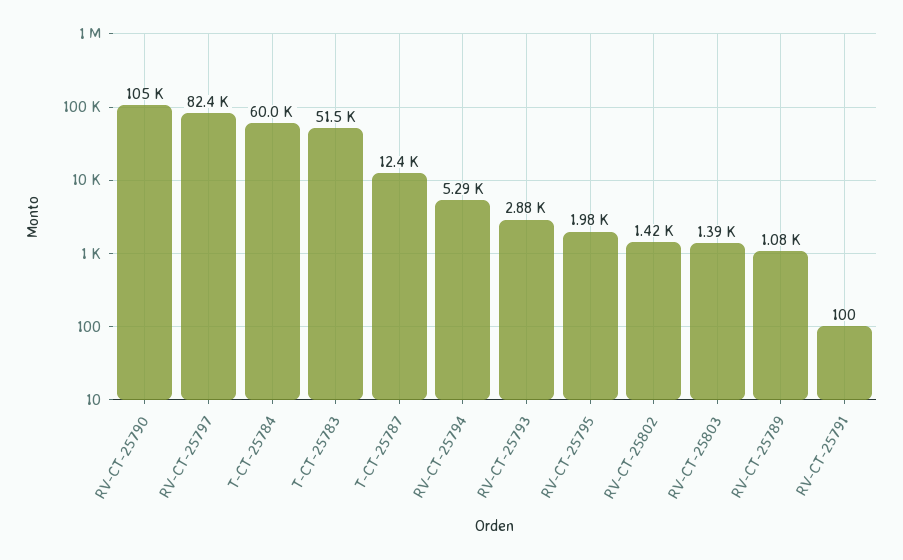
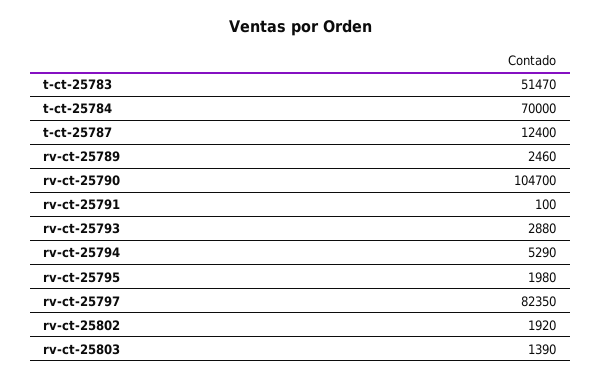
  {
    "RV-CT-25790": 104700,
    "RV-CT-25797": 82350,
-   "T-CT-25784": 60000,
+   "T-CT-25784": 70000,
    "T-CT-25783": 51470,
    "T-CT-25787": 12400,
    "RV-CT-25794": 5290,
    "RV-CT-25793": 2880,
    "RV-CT-25795": 1980,
-   "RV-CT-25802": 1420,
+   "RV-CT-25802": 1920,
    "RV-CT-25803": 1390,
-   "RV-CT-25789": 1080,
+   "RV-CT-25789": 2460,
    "RV-CT-25791": 100
  }

